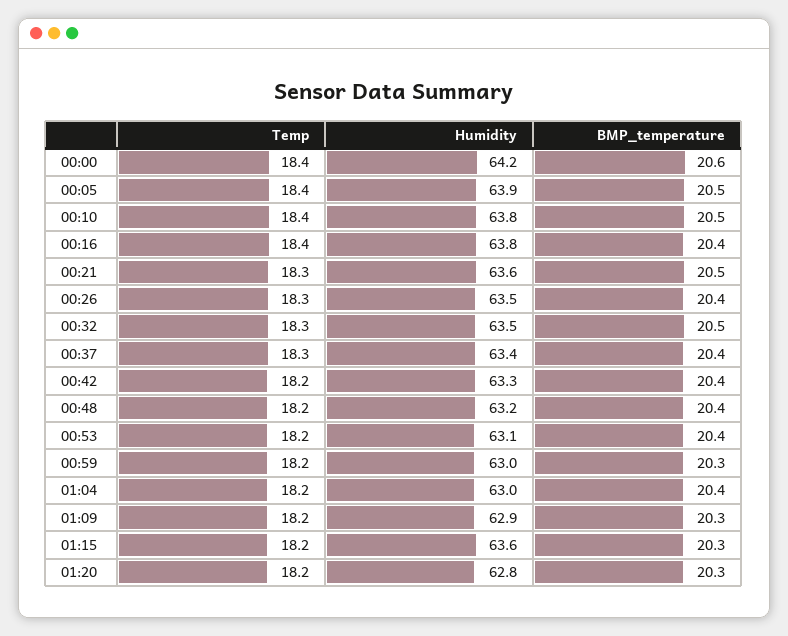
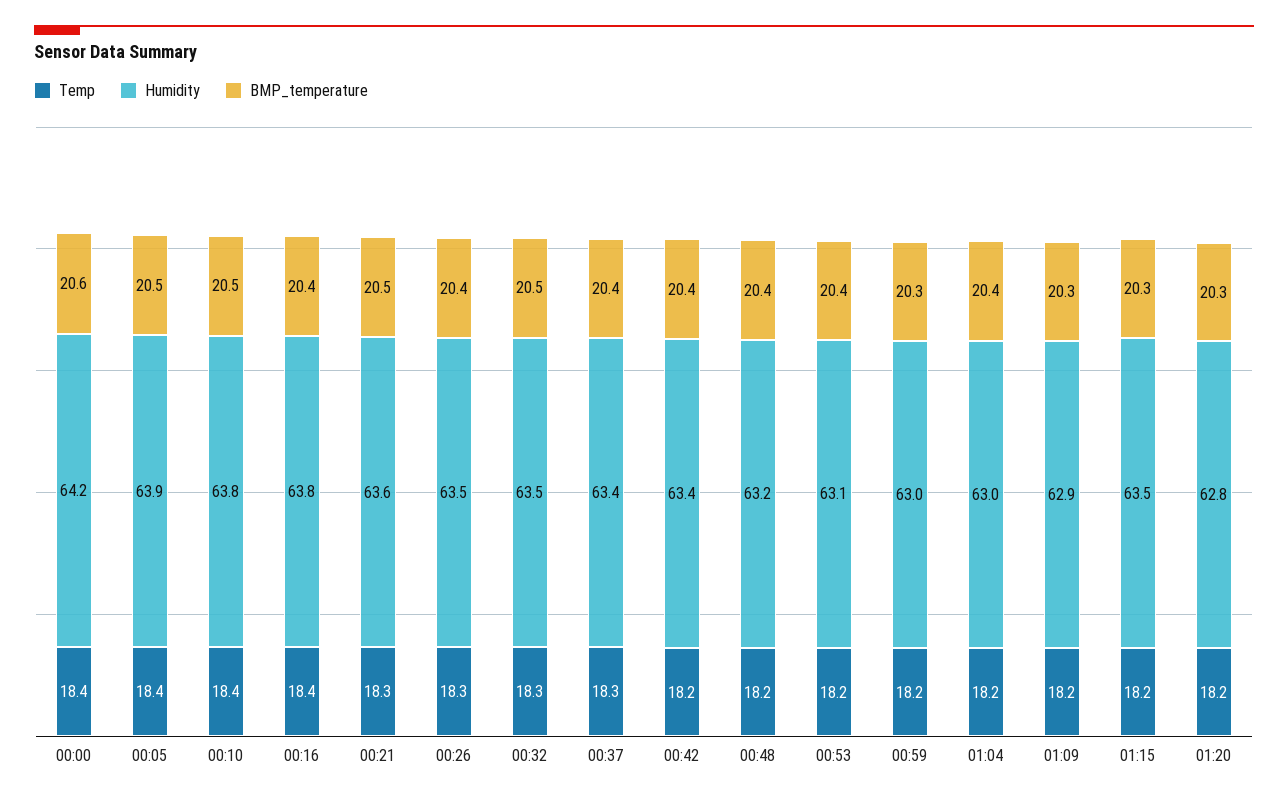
  {
    "Temp": {
      "00:00": 18.4,
      "00:05": 18.4,
      "00:10": 18.4,
      "00:16": 18.4,
      "00:21": 18.3,
      "00:26": 18.3,
      "00:32": 18.3,
      "00:37": 18.3,
      "00:42": 18.2,
      "00:48": 18.2,
      "00:53": 18.2,
      "00:59": 18.2,
      "01:04": 18.2,
      "01:09": 18.2,
      "01:15": 18.2,
      "01:20": 18.2
    },
    "Humidity": {
      "00:00": 64.2,
      "00:05": 63.9,
      "00:10": 63.8,
      "00:16": 63.8,
      "00:21": 63.6,
      "00:26": 63.5,
      "00:32": 63.5,
      "00:37": 63.4,
-     "00:42": 63.3,
+     "00:42": 63.4,
      "00:48": 63.2,
      "00:53": 63.1,
      "00:59": 63,
      "01:04": 63,
      "01:09": 62.9,
-     "01:15": 63.6,
+     "01:15": 63.5,
      "01:20": 62.8
    },
    "BMP_temperature": {
      "00:00": 20.6,
      "00:05": 20.5,
      "00:10": 20.5,
      "00:16": 20.4,
      "00:21": 20.5,
      "00:26": 20.4,
      "00:32": 20.5,
      "00:37": 20.4,
      "00:42": 20.4,
      "00:48": 20.4,
      "00:53": 20.4,
      "00:59": 20.3,
      "01:04": 20.4,
      "01:09": 20.3,
      "01:15": 20.3,
      "01:20": 20.3
    }
  }

